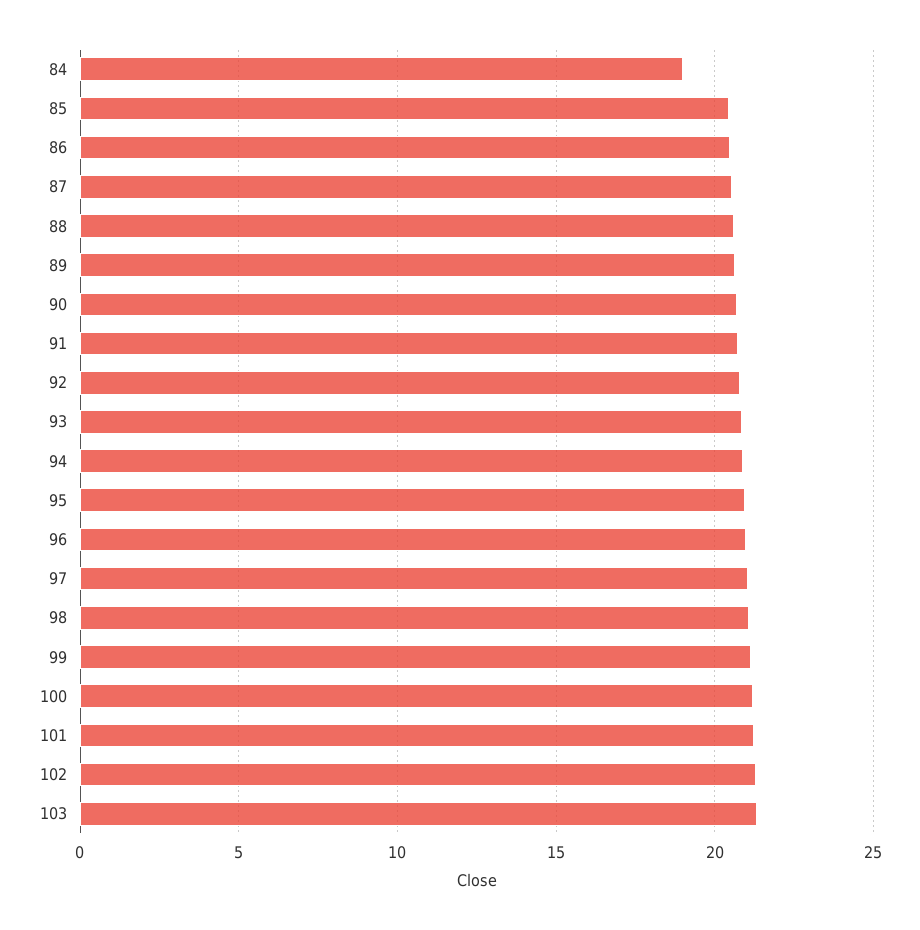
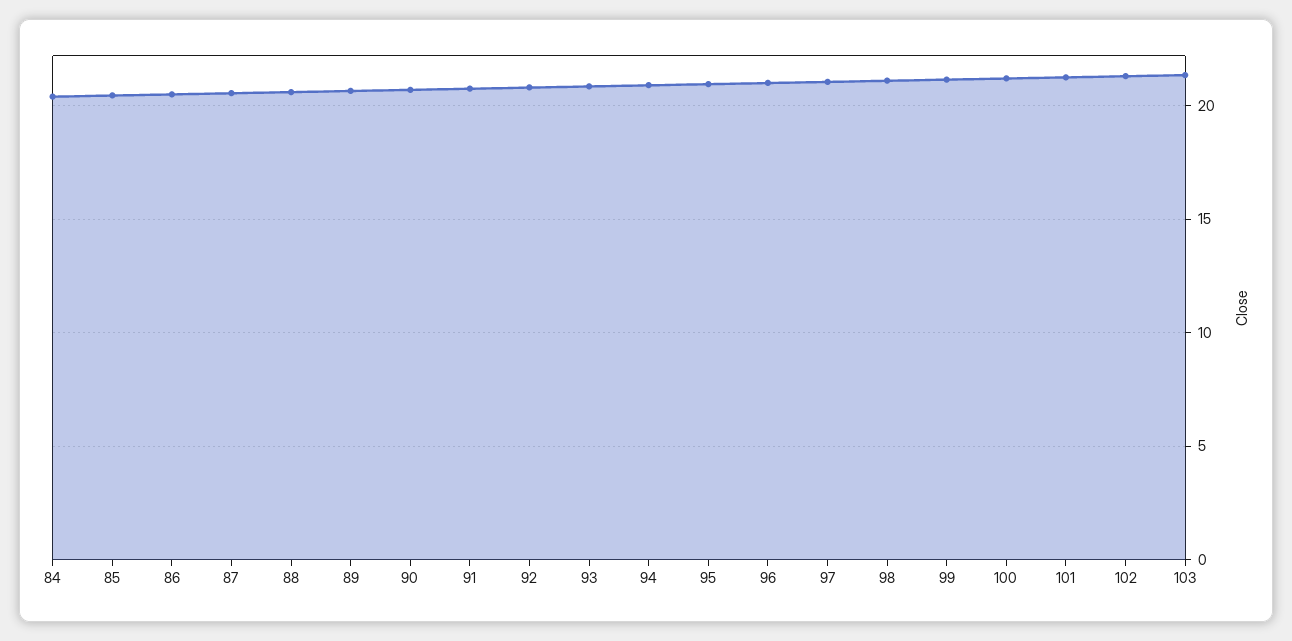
  {
-   "84": 19,
+   "84": 20.5,
    "85": 20.5,
    "86": 20.5,
    "87": 20.5,
    "88": 20.5,
    "89": 20.5,
    "90": 20.5,
    "91": 21,
    "92": 21,
    "93": 21,
    "94": 21,
    "95": 21,
    "96": 21,
    "97": 21,
    "98": 21,
    "99": 21,
    "100": 21,
    "101": 21.5,
    "102": 21.5,
    "103": 21.5
  }

